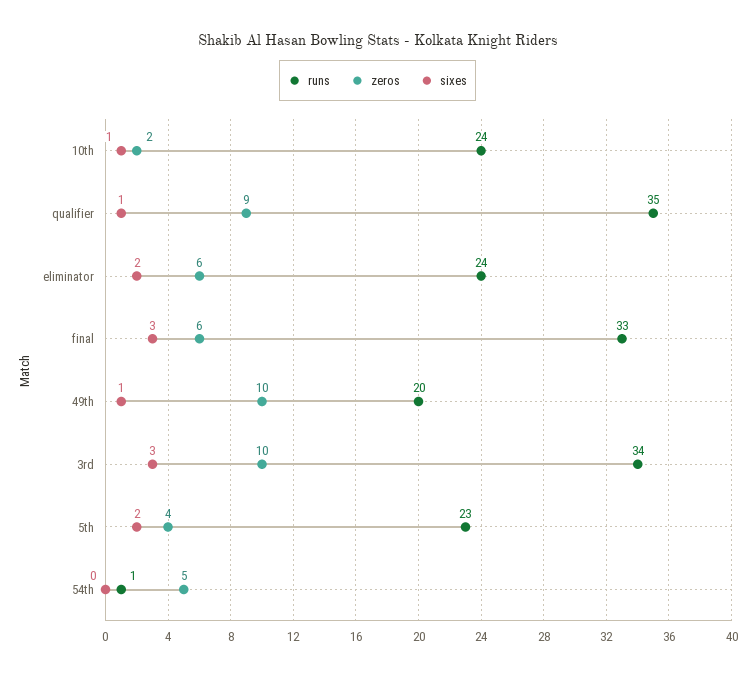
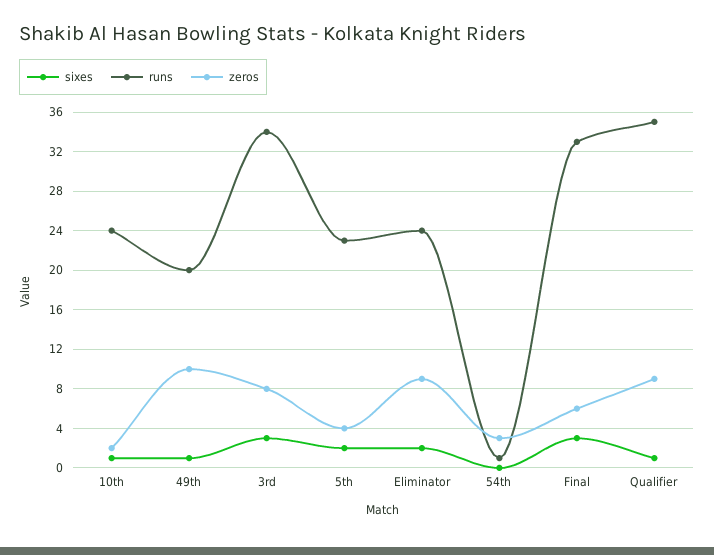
  {
    "runs": {
      "10th": 24,
      "qualifier": 35,
      "eliminator": 24,
      "final": 33,
      "49th": 20,
      "3rd": 34,
      "5th": 23,
      "54th": 1
    },
    "zeros": {
      "10th": 2,
      "qualifier": 9,
-     "eliminator": 6,
+     "eliminator": 9,
      "final": 6,
      "49th": 10,
-     "3rd": 10,
+     "3rd": 8,
      "5th": 4,
-     "54th": 5
+     "54th": 3
    },
    "sixes": {
      "10th": 1,
      "qualifier": 1,
      "eliminator": 2,
      "final": 3,
      "49th": 1,
      "3rd": 3,
      "5th": 2,
      "54th": 0
    }
  }

